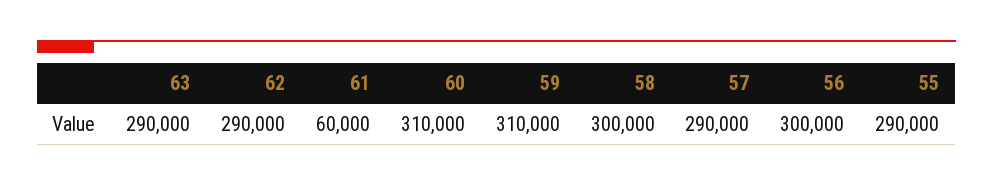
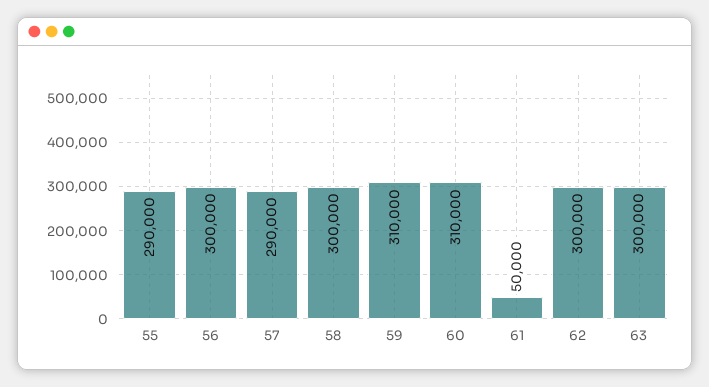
  {
-   "63": 290000,
+   "63": 300000,
-   "62": 290000,
+   "62": 300000,
-   "61": 60000,
+   "61": 50000,
    "60": 310000,
    "59": 310000,
    "58": 300000,
    "57": 290000,
    "56": 300000,
    "55": 290000
  }

